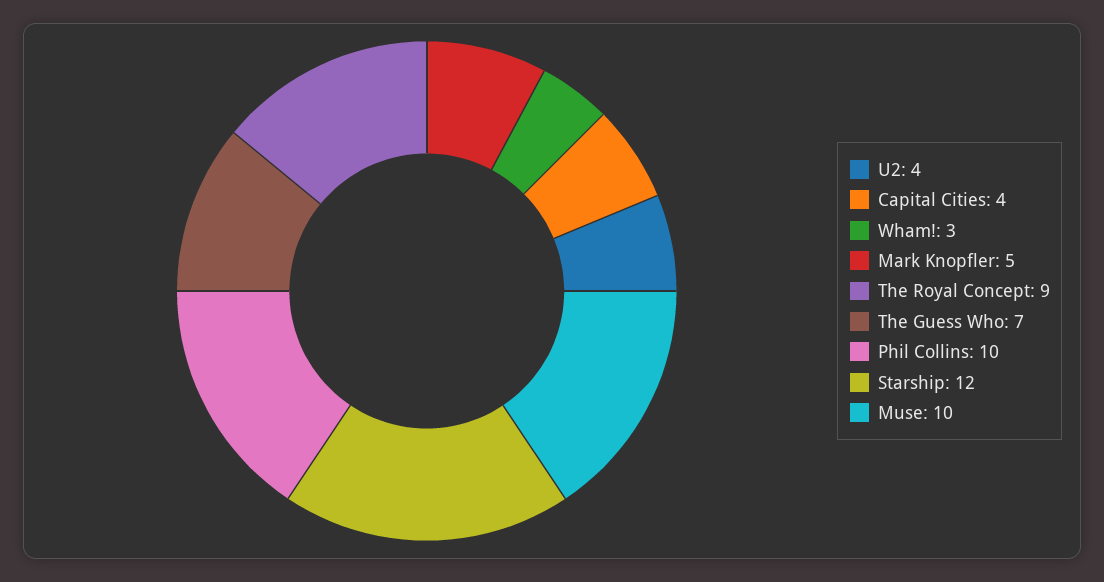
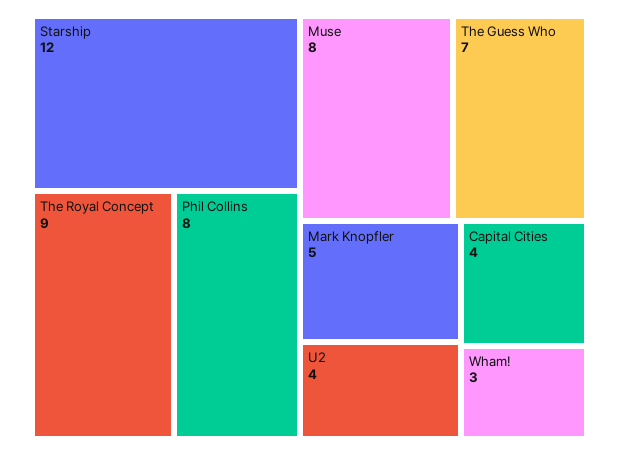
  {
    "U2": 4,
    "Capital Cities": 4,
    "Wham!": 3,
    "Mark Knopfler": 5,
    "The Royal Concept": 9,
    "The Guess Who": 7,
-   "Phil Collins": 10,
+   "Phil Collins": 8,
    "Starship": 12,
-   "Muse": 10
+   "Muse": 8
  }

